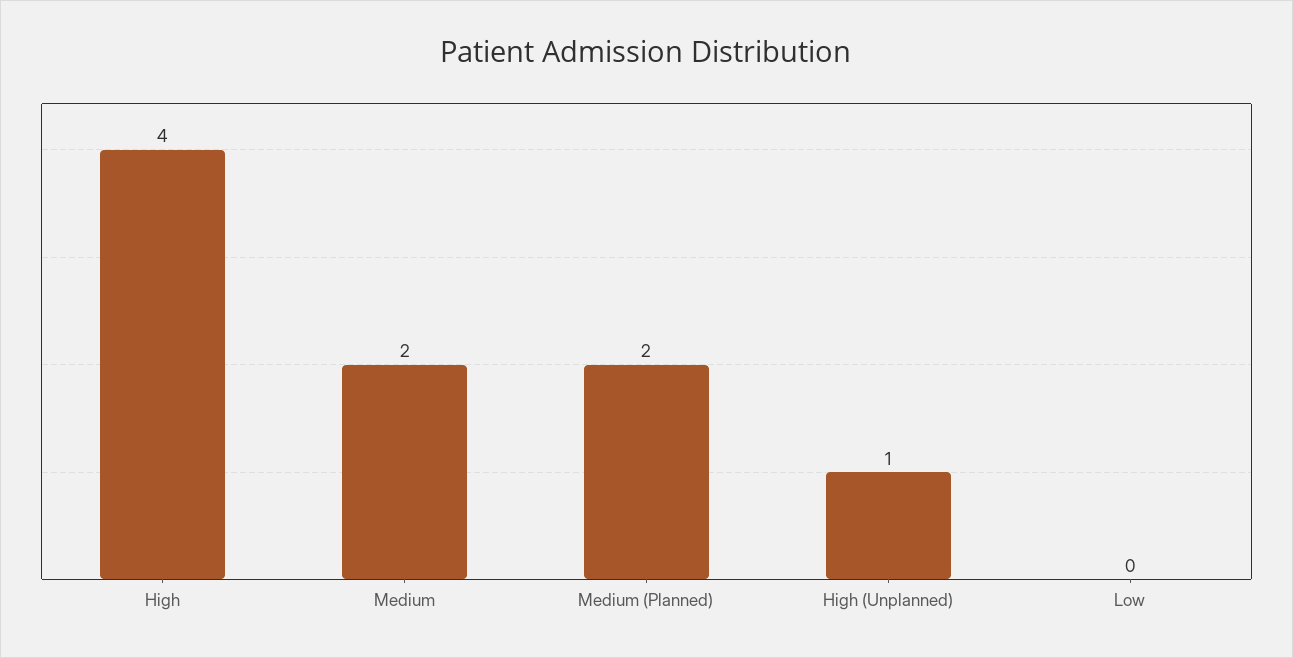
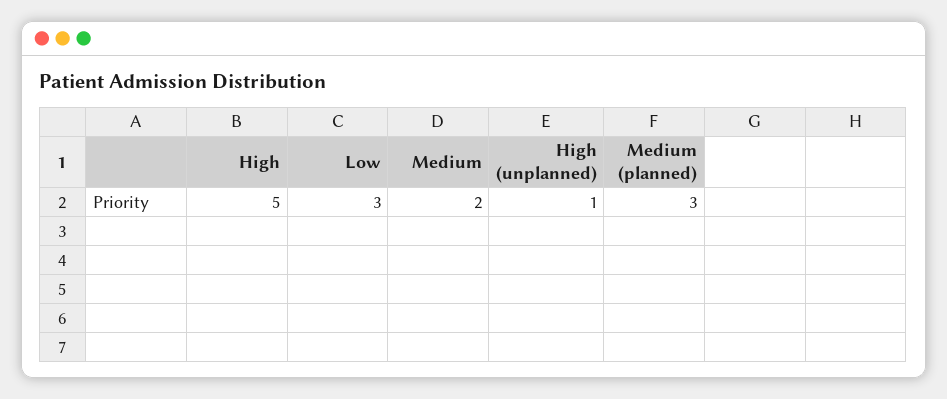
  {
-   "High": 4,
+   "High": 5,
    "Medium": 2,
-   "Medium (Planned)": 2,
+   "Medium (Planned)": 3,
    "High (Unplanned)": 1,
-   "Low": 0
+   "Low": 3
  }

